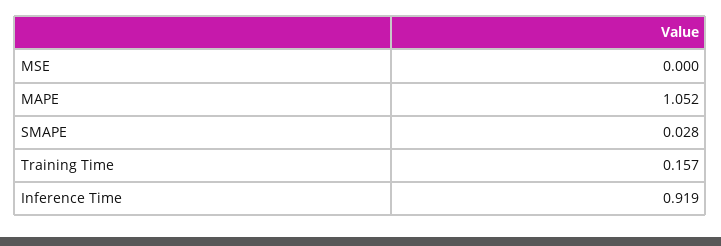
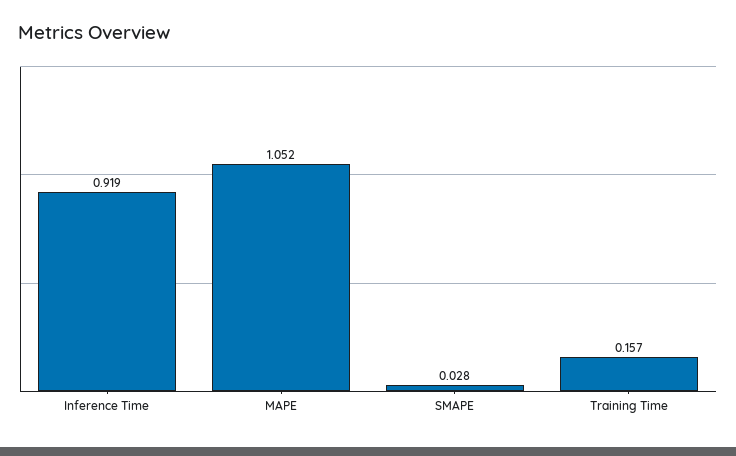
  {
-   "MSE": 0,
    "MAPE": 1.052,
    "SMAPE": 0.028,
    "Training Time": 0.157,
    "Inference Time": 0.919
  }

